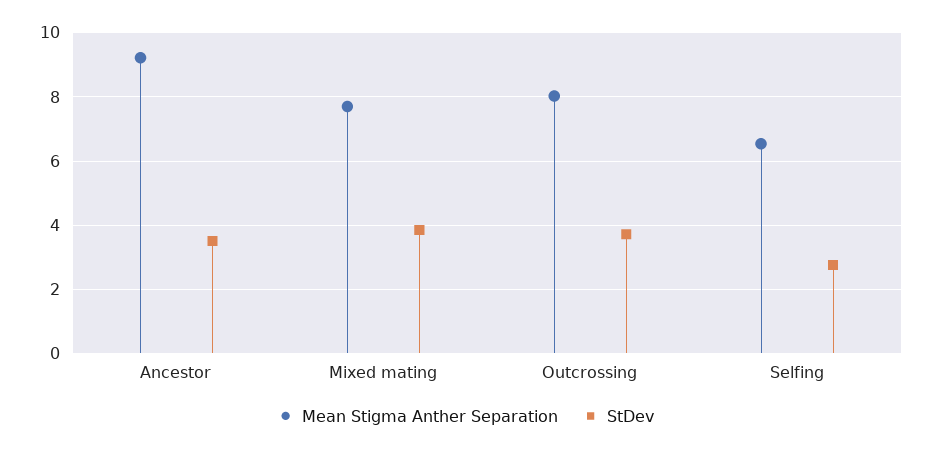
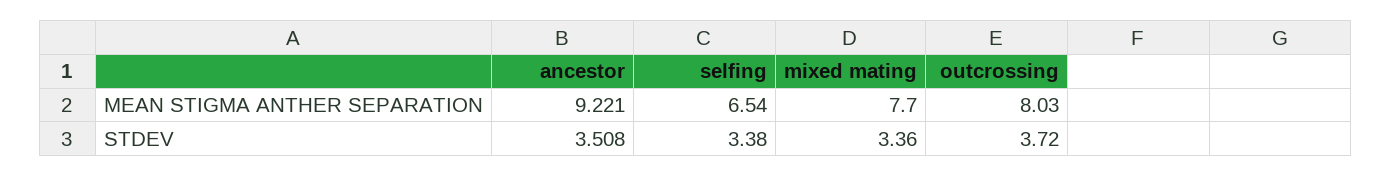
  {
    "Mean Stigma Anther Separation": {
      "Ancestor": 9.221,
      "Mixed mating": 7.7,
      "Outcrossing": 8.03,
      "Selfing": 6.54
    },
    "StDev": {
      "Ancestor": 3.508,
-     "Mixed mating": 3.8,
+     "Mixed mating": 3.36,
      "Outcrossing": 3.72,
-     "Selfing": 2.8
+     "Selfing": 3.38
    }
  }

